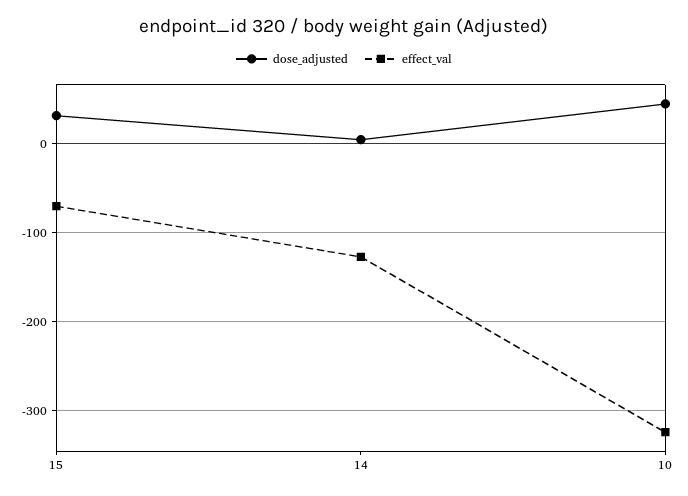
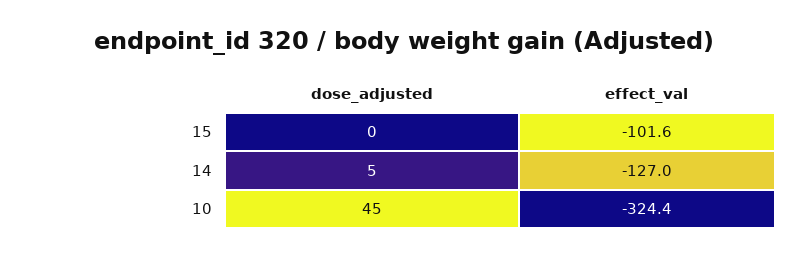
  {
    "dose_adjusted": {
-     "15": 30,
+     "15": 0,
      "14": 5,
      "10": 45
    },
    "effect_val": {
-     "15": -70,
+     "15": -101.6,
      "14": -127,
      "10": -324.4
    }
  }

